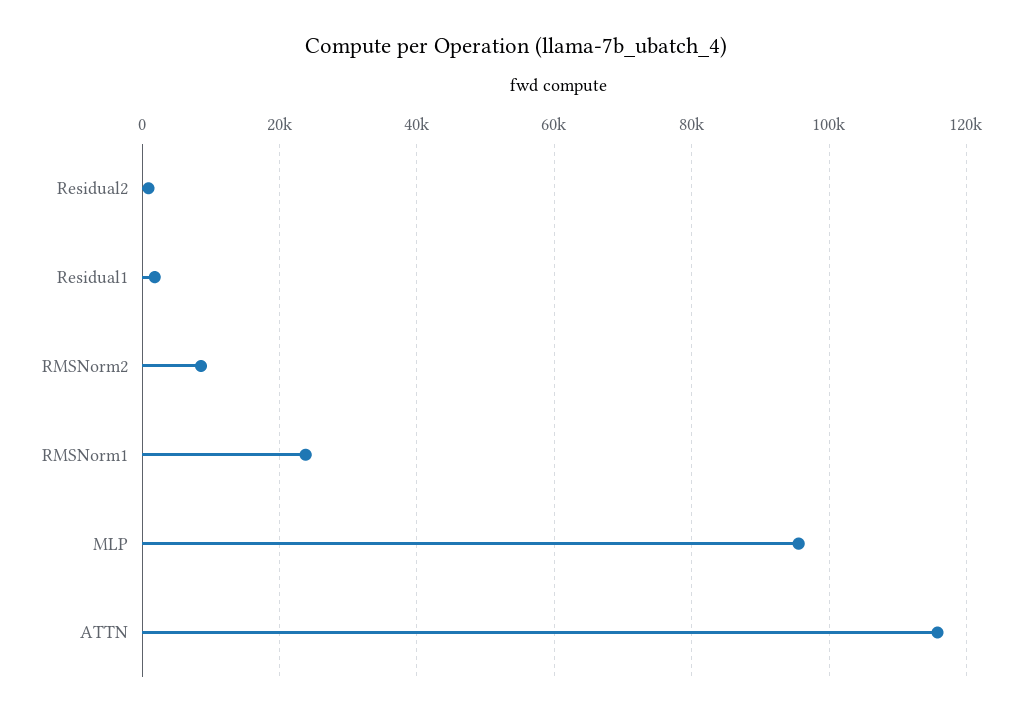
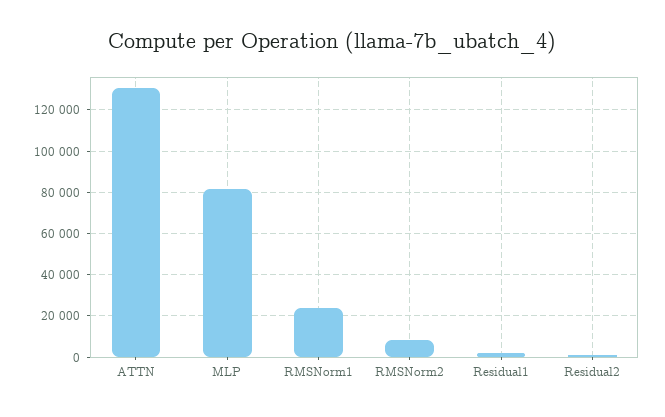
  {
    "Residual2": 0,
    "Residual1": 2000,
    "RMSNorm2": 8000,
    "RMSNorm1": 24000,
-   "MLP": 96000,
+   "MLP": 80000,
-   "ATTN": 116000
+   "ATTN": 130000
  }

